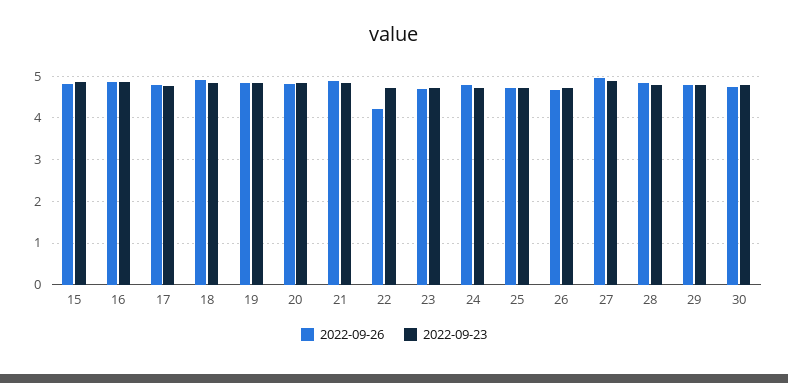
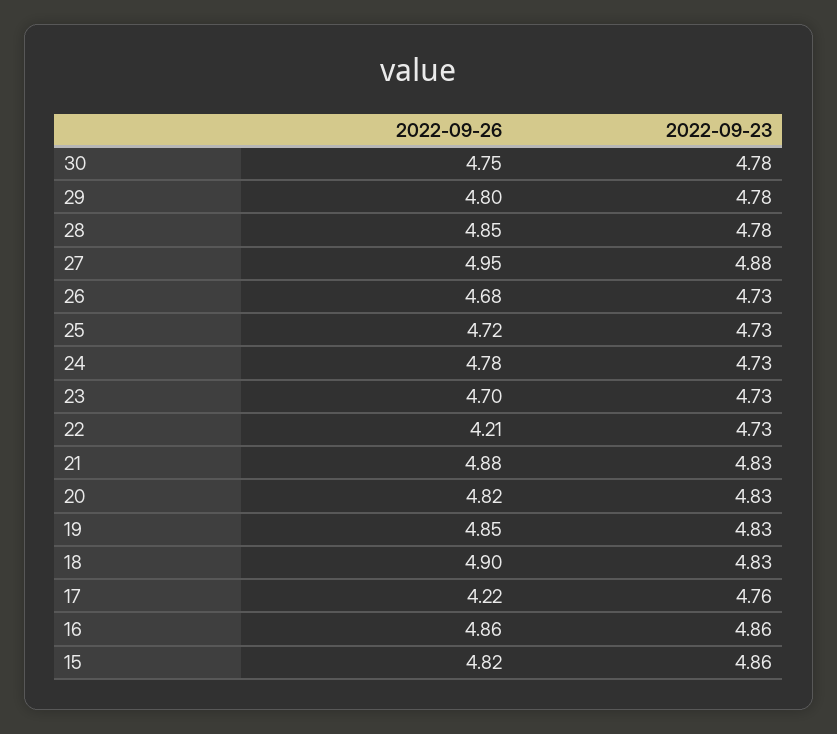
  {
    "2022-09-26": {
      "15": 4.82,
      "16": 4.86,
-     "17": 4.8,
+     "17": 4.22,
      "18": 4.9,
      "19": 4.85,
      "20": 4.82,
      "21": 4.88,
      "22": 4.21,
      "23": 4.7,
      "24": 4.78,
      "25": 4.72,
      "26": 4.68,
      "27": 4.95,
      "28": 4.85,
      "29": 4.8,
      "30": 4.75
    },
    "2022-09-23": {
      "15": 4.86,
      "16": 4.86,
      "17": 4.76,
      "18": 4.83,
      "19": 4.83,
      "20": 4.83,
      "21": 4.83,
      "22": 4.73,
      "23": 4.73,
      "24": 4.73,
      "25": 4.73,
      "26": 4.73,
      "27": 4.88,
      "28": 4.78,
      "29": 4.78,
      "30": 4.78
    }
  }

